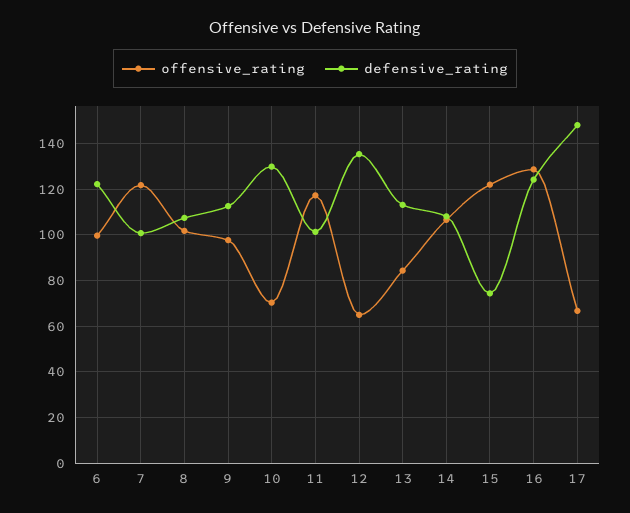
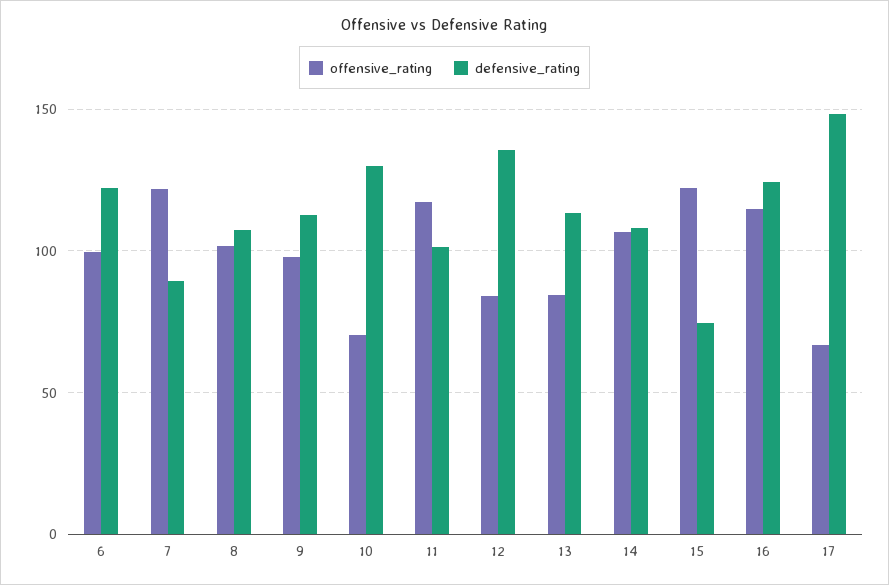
  {
    "offensive_rating": {
      "6": 100,
      "7": 120,
      "8": 100,
      "9": 100,
      "10": 70,
      "11": 115,
-     "12": 65,
+     "12": 85,
      "13": 85,
      "14": 105,
      "15": 120,
-     "16": 130,
+     "16": 115,
      "17": 65
    },
    "defensive_rating": {
      "6": 120,
-     "7": 100,
+     "7": 90,
      "8": 110,
      "9": 115,
      "10": 130,
      "11": 100,
      "12": 135,
      "13": 115,
      "14": 110,
      "15": 75,
      "16": 125,
      "17": 150
    }
  }

